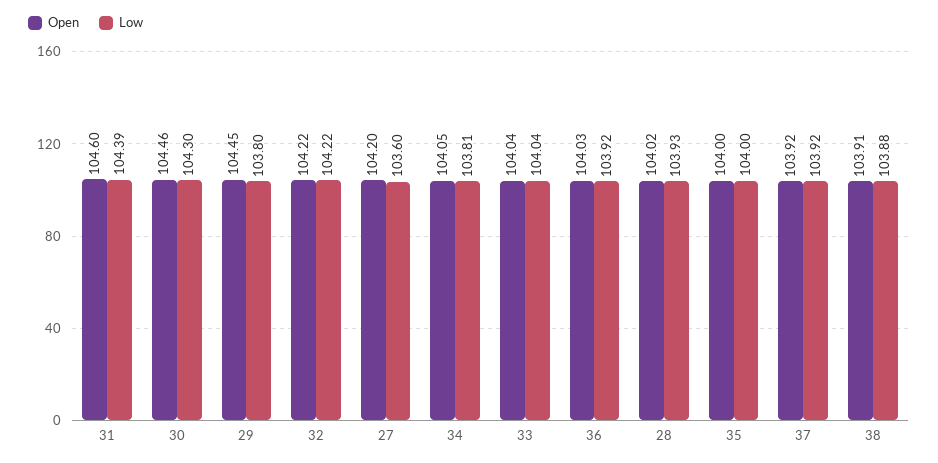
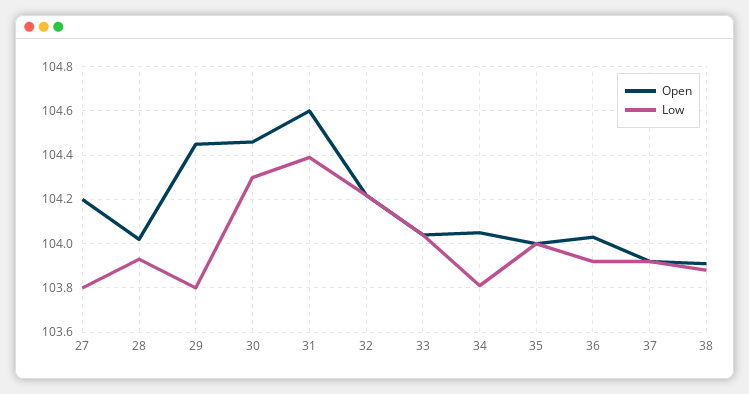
  {
    "Open": {
      "31": 104.6,
      "30": 104.46,
      "29": 104.45,
      "32": 104.22,
      "27": 104.2,
      "34": 104.05,
      "33": 104.04,
      "36": 104.03,
      "28": 104.02,
      "35": 104,
      "37": 103.92,
      "38": 103.91
    },
    "Low": {
      "31": 104.39,
      "30": 104.3,
      "29": 103.8,
      "32": 104.22,
-     "27": 103.6,
+     "27": 103.8,
      "34": 103.81,
      "33": 104.04,
      "36": 103.92,
      "28": 103.93,
      "35": 104,
      "37": 103.92,
      "38": 103.88
    }
  }

